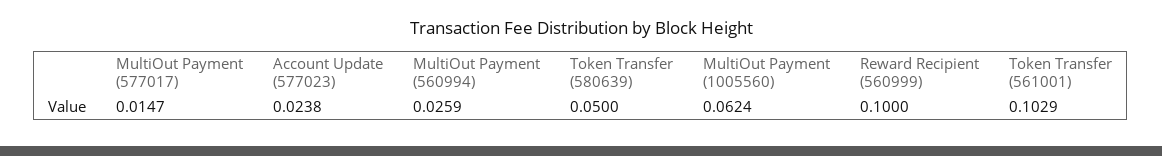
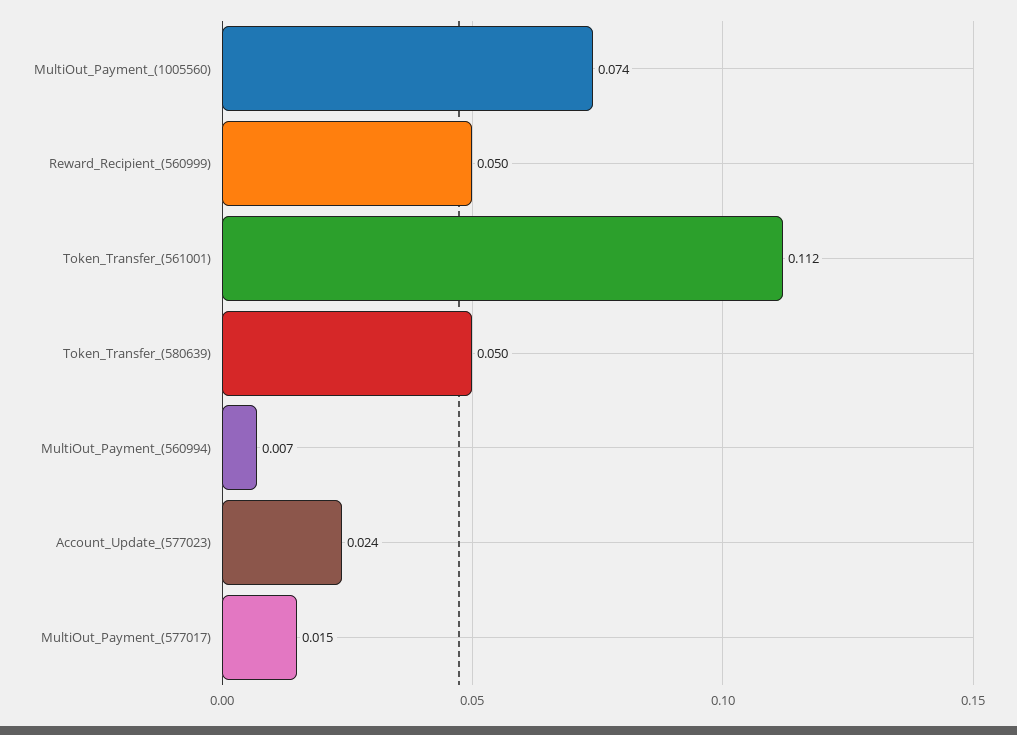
  {
    "MultiOut Payment (577017)": 0.0147,
    "Account Update (577023)": 0.0238,
-   "MultiOut Payment (560994)": 0.0259,
+   "MultiOut Payment (560994)": 0.007,
    "Token Transfer (580639)": 0.05,
-   "MultiOut Payment (1005560)": 0.0624,
+   "MultiOut Payment (1005560)": 0.074,
-   "Reward Recipient (560999)": 0.1,
+   "Reward Recipient (560999)": 0.05,
-   "Token Transfer (561001)": 0.1029
+   "Token Transfer (561001)": 0.112
  }

